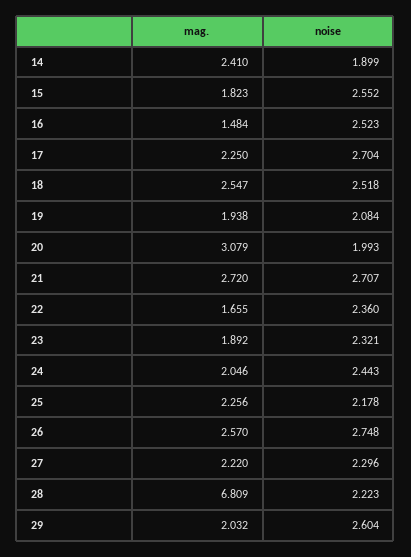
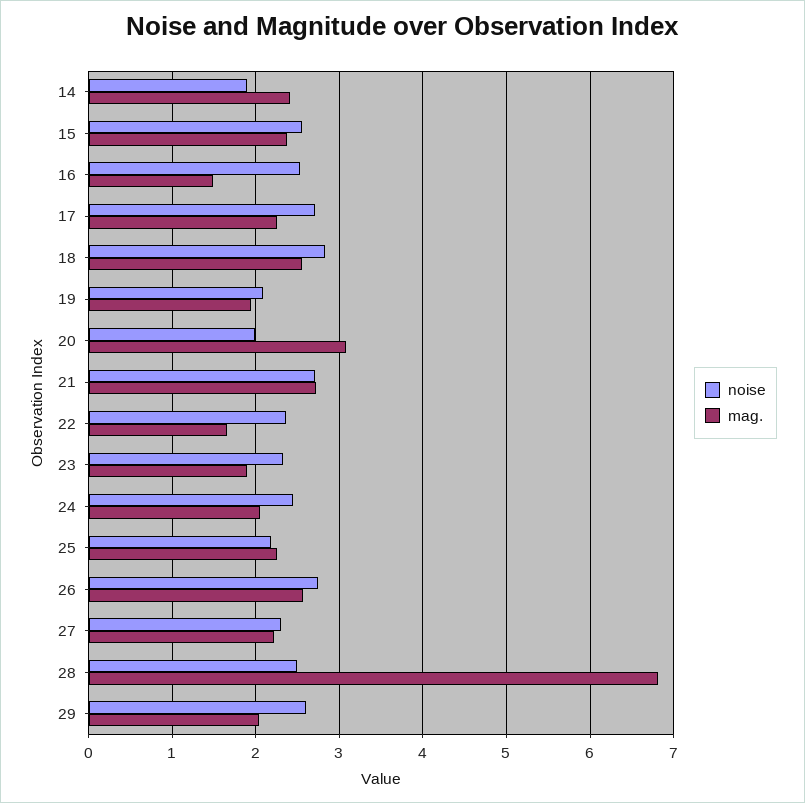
  {
    "mag.": {
      "14": 2.41,
-     "15": 1.823,
+     "15": 2.4,
      "16": 1.484,
      "17": 2.25,
      "18": 2.547,
      "19": 1.938,
      "20": 3.079,
      "21": 2.72,
      "22": 1.655,
      "23": 1.892,
      "24": 2.046,
      "25": 2.256,
      "26": 2.57,
      "27": 2.22,
      "28": 6.809,
      "29": 2.032
    },
    "noise": {
      "14": 1.899,
      "15": 2.552,
      "16": 2.523,
      "17": 2.704,
-     "18": 2.518,
+     "18": 2.8,
      "19": 2.084,
      "20": 1.993,
      "21": 2.707,
      "22": 2.36,
      "23": 2.321,
      "24": 2.443,
      "25": 2.178,
      "26": 2.748,
      "27": 2.296,
-     "28": 2.223,
+     "28": 2.5,
      "29": 2.604
    }
  }

